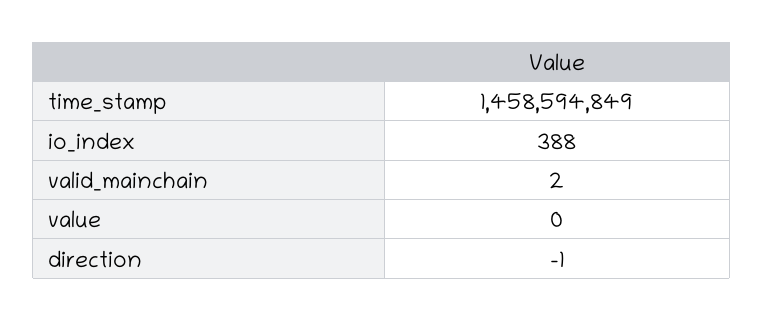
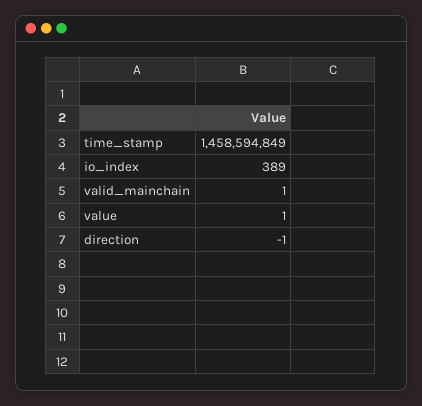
  {
    "time_stamp": 1458594849,
-   "io_index": 388,
+   "io_index": 389,
-   "valid_mainchain": 2,
+   "valid_mainchain": 1,
-   "value": 0,
+   "value": 1,
    "direction": -1
  }

